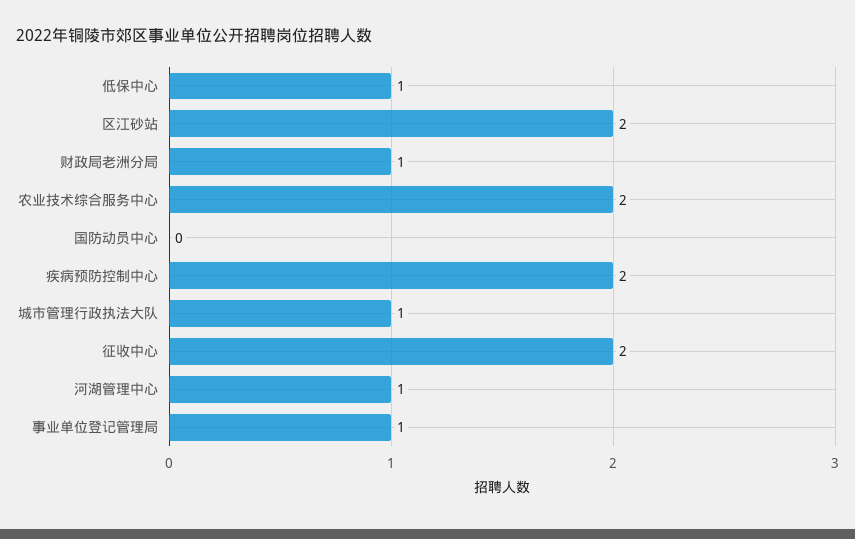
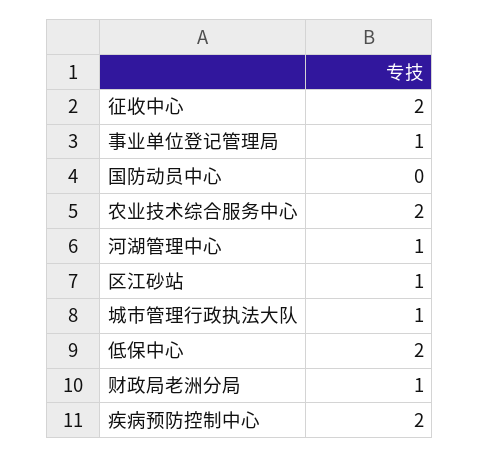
  {
-   "低保中心": 1,
+   "低保中心": 2,
-   "区江砂站": 2,
+   "区江砂站": 1,
    "财政局老洲分局": 1,
    "农业技术综合服务中心": 2,
    "国防动员中心": 0,
    "疾病预防控制中心": 2,
    "城市管理行政执法大队": 1,
    "征收中心": 2,
    "河湖管理中心": 1,
    "事业单位登记管理局": 1
  }

